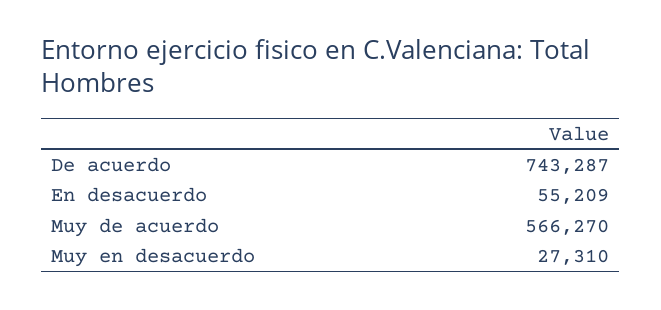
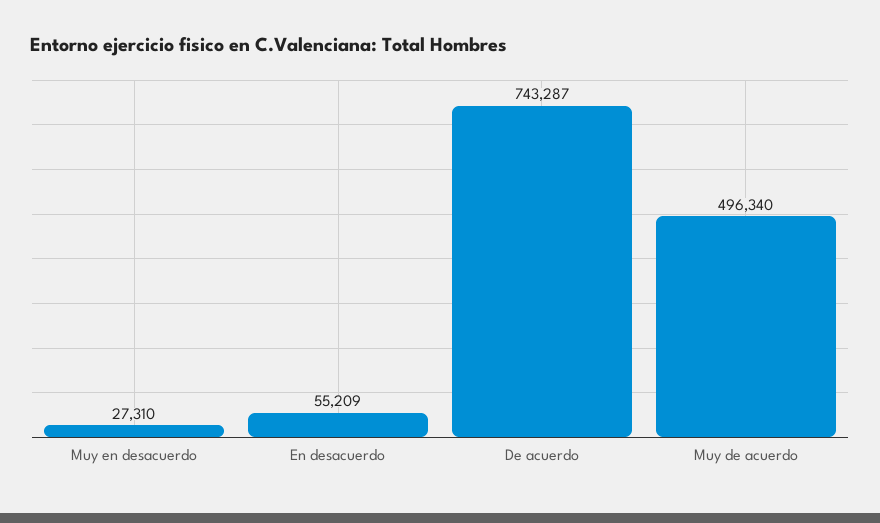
  {
    "De acuerdo": 743287,
    "En desacuerdo": 55209,
-   "Muy de acuerdo": 566270,
+   "Muy de acuerdo": 496340,
    "Muy en desacuerdo": 27310
  }

